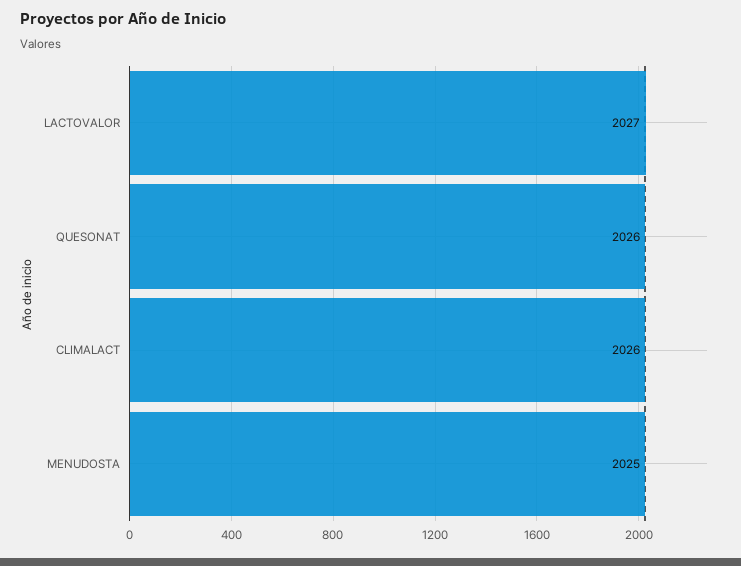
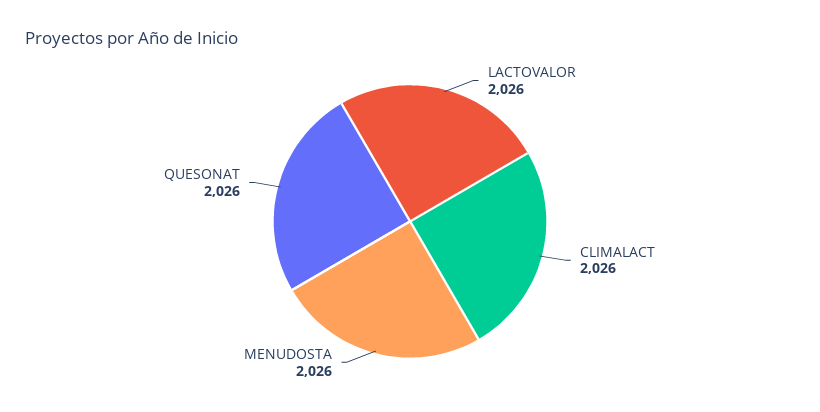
  {
-   "LACTOVALOR": 2027,
+   "LACTOVALOR": 2026,
    "QUESONAT": 2026,
    "CLIMALACT": 2026,
-   "MENUDOSTA": 2025
+   "MENUDOSTA": 2026
  }

